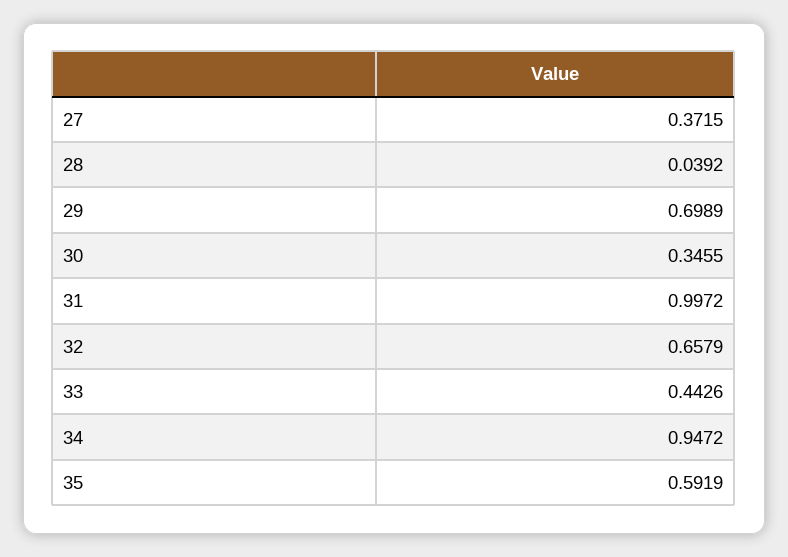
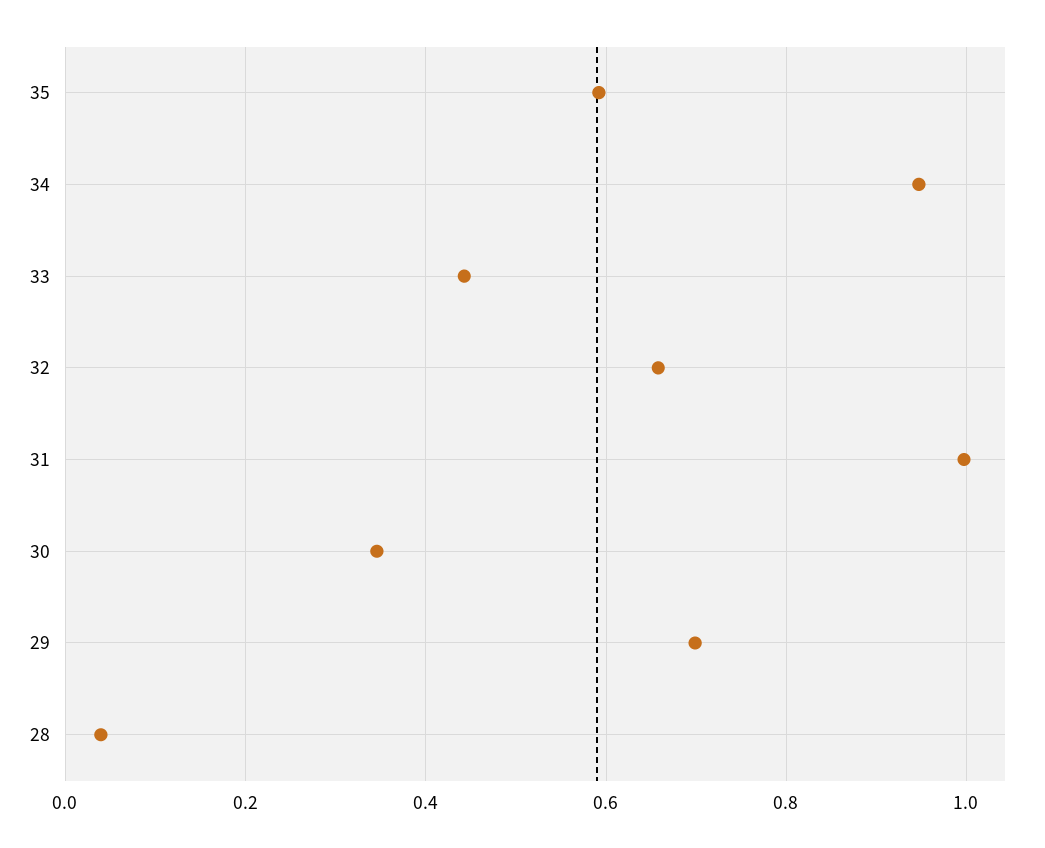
  {
-   "27": 0.3715,
    "28": 0.0392,
    "29": 0.6989,
    "30": 0.3455,
    "31": 0.9972,
    "32": 0.6579,
    "33": 0.4426,
    "34": 0.9472,
    "35": 0.5919
  }

